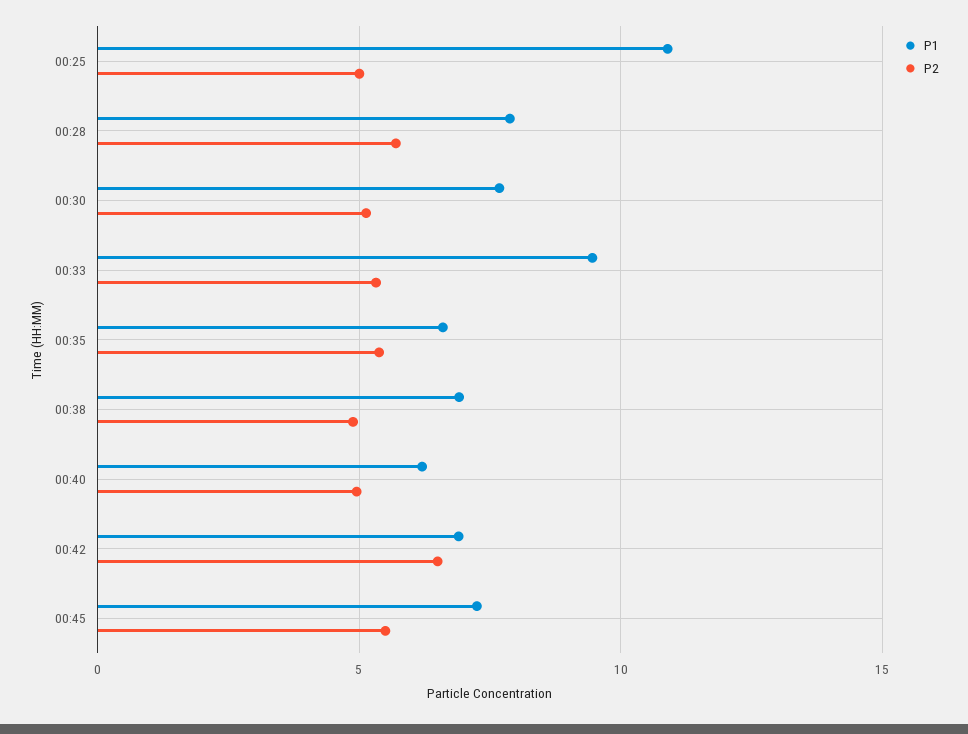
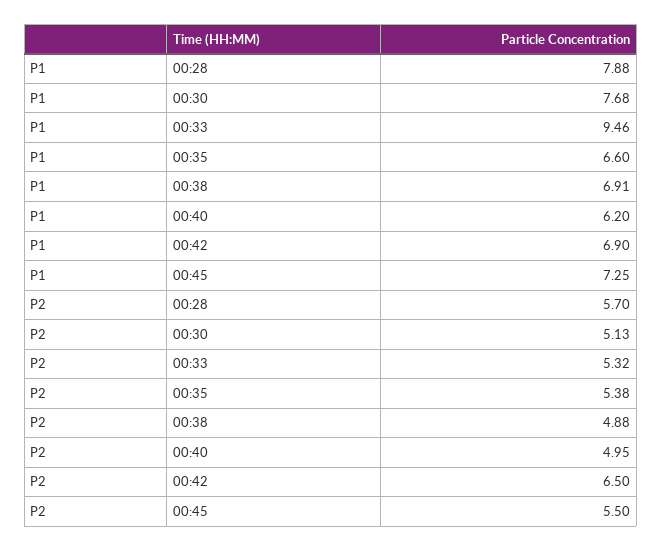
  {
    "P1": {
-     "00:25": 11,
      "00:28": 7.88,
      "00:30": 7.68,
      "00:33": 9.46,
      "00:35": 6.6,
      "00:38": 6.91,
      "00:40": 6.2,
      "00:42": 6.9,
      "00:45": 7.25
    },
    "P2": {
-     "00:25": 5,
      "00:28": 5.7,
      "00:30": 5.13,
      "00:33": 5.32,
      "00:35": 5.38,
      "00:38": 4.88,
      "00:40": 4.95,
      "00:42": 6.5,
      "00:45": 5.5
    }
  }

